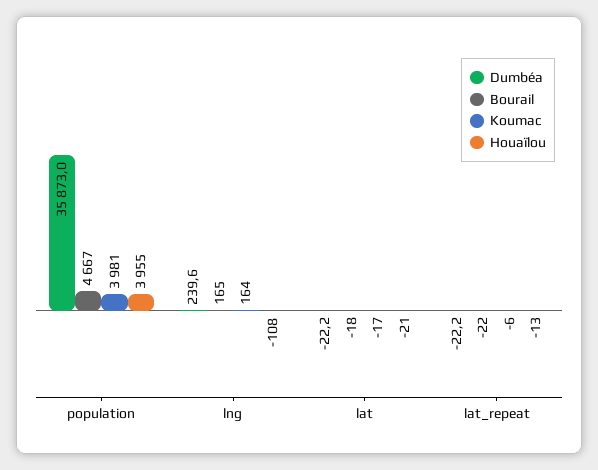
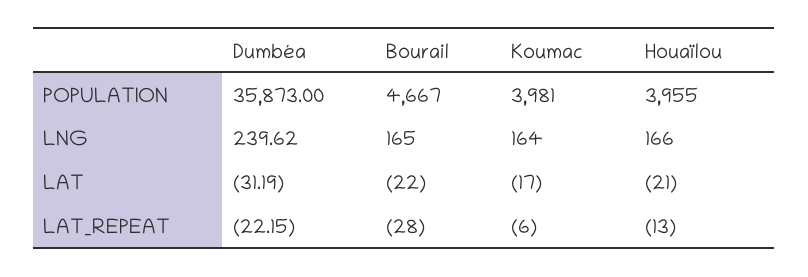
  {
    "Dumbéa": {
      "population": 35873,
      "lng": 239.62,
-     "lat": -22.2,
+     "lat": -31.19,
      "lat_repeat": -22.15
    },
    "Bourail": {
      "population": 4667,
      "lng": 165,
-     "lat": -18,
+     "lat": -22,
-     "lat_repeat": -22
+     "lat_repeat": -28
    },
    "Koumac": {
      "population": 3981,
      "lng": 164,
      "lat": -17,
      "lat_repeat": -6
    },
    "Houaïlou": {
      "population": 3955,
-     "lng": -108,
+     "lng": 166,
      "lat": -21,
      "lat_repeat": -13
    }
  }

